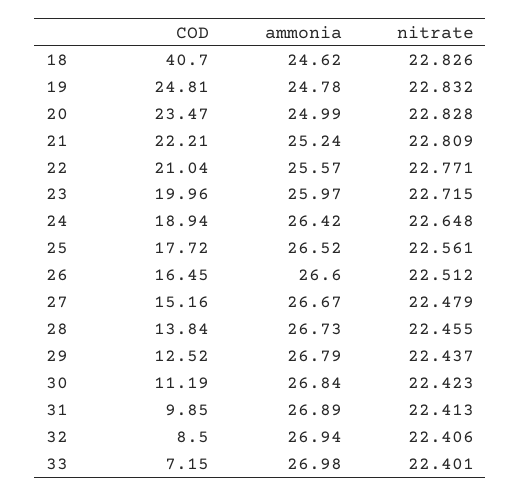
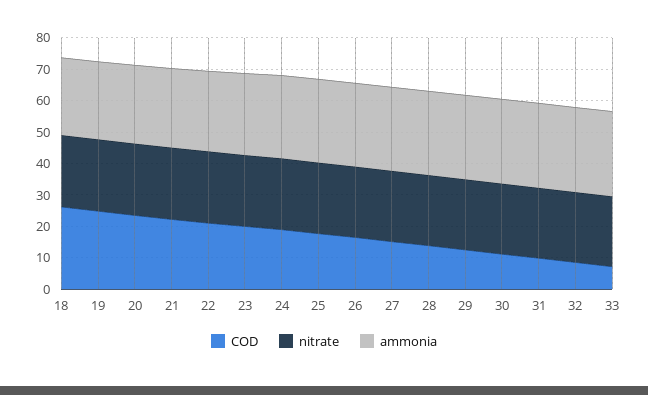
  {
    "COD": {
-     "18": 40.7,
+     "18": 25,
      "19": 24.81,
      "20": 23.47,
      "21": 22.21,
      "22": 21.04,
      "23": 19.96,
      "24": 18.94,
      "25": 17.72,
      "26": 16.45,
      "27": 15.16,
      "28": 13.84,
      "29": 12.52,
      "30": 11.19,
      "31": 9.85,
      "32": 8.5,
      "33": 7.15
    },
    "ammonia": {
      "18": 24.62,
      "19": 24.78,
      "20": 24.99,
      "21": 25.24,
      "22": 25.57,
      "23": 25.97,
      "24": 26.42,
      "25": 26.52,
      "26": 26.6,
      "27": 26.67,
      "28": 26.73,
      "29": 26.79,
      "30": 26.84,
      "31": 26.89,
      "32": 26.94,
      "33": 26.98
    },
    "nitrate": {
      "18": 22.826,
      "19": 22.832,
      "20": 22.828,
      "21": 22.809,
      "22": 22.771,
      "23": 22.715,
      "24": 22.648,
      "25": 22.561,
      "26": 22.512,
      "27": 22.479,
      "28": 22.455,
      "29": 22.437,
      "30": 22.423,
      "31": 22.413,
      "32": 22.406,
      "33": 22.401
    }
  }

